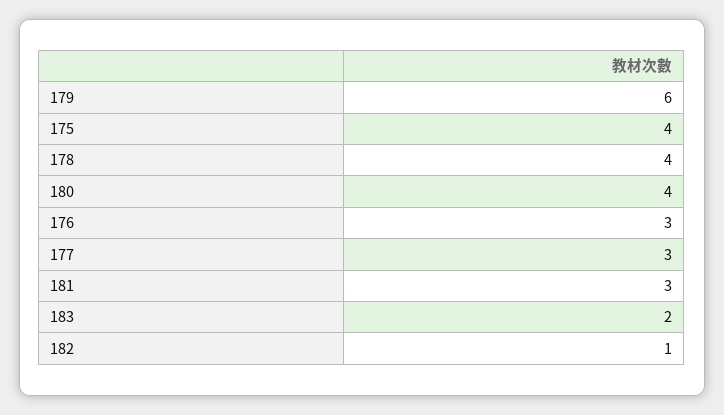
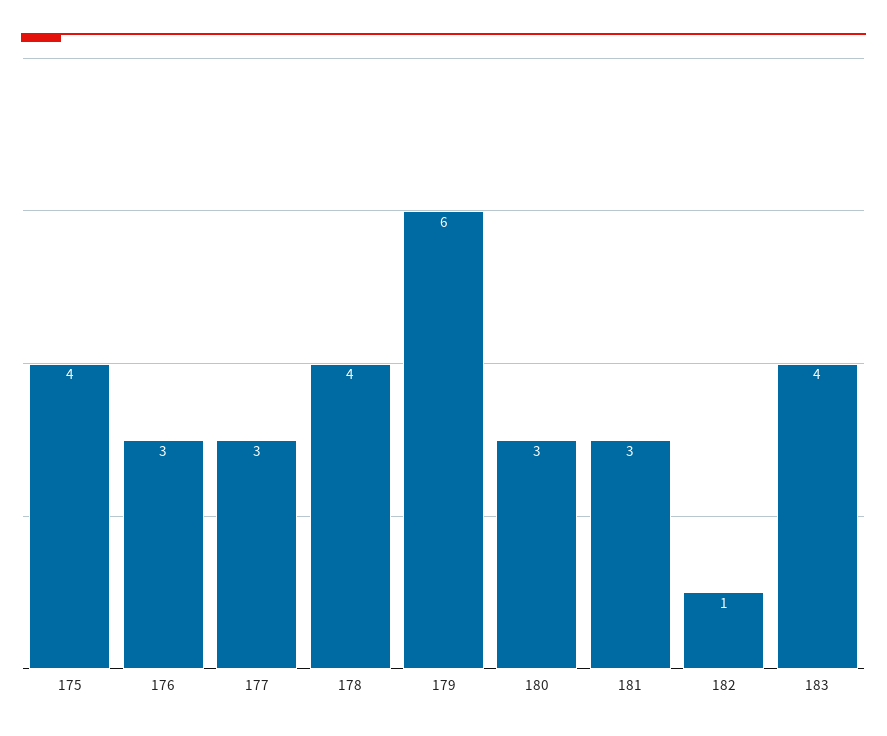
  {
    "179": 6,
    "175": 4,
    "178": 4,
-   "180": 4,
+   "180": 3,
    "176": 3,
    "177": 3,
    "181": 3,
-   "183": 2,
+   "183": 4,
    "182": 1
  }

